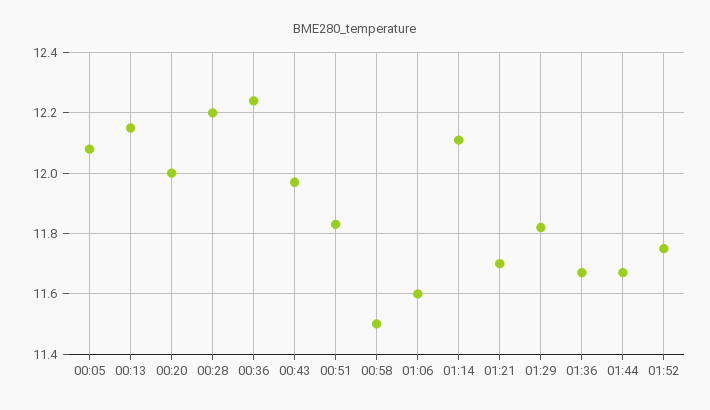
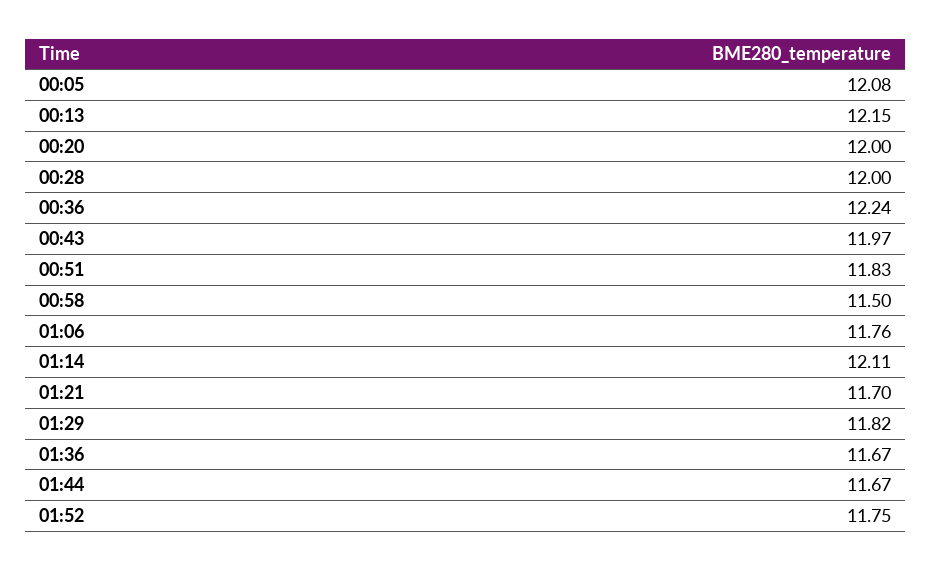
  {
    "00:05": 12.08,
    "00:13": 12.15,
    "00:20": 12,
-   "00:28": 12.2,
+   "00:28": 12,
    "00:36": 12.24,
    "00:43": 11.97,
    "00:51": 11.83,
    "00:58": 11.5,
-   "01:06": 11.6,
+   "01:06": 11.76,
    "01:14": 12.11,
    "01:21": 11.7,
    "01:29": 11.82,
    "01:36": 11.67,
    "01:44": 11.67,
    "01:52": 11.75
  }

